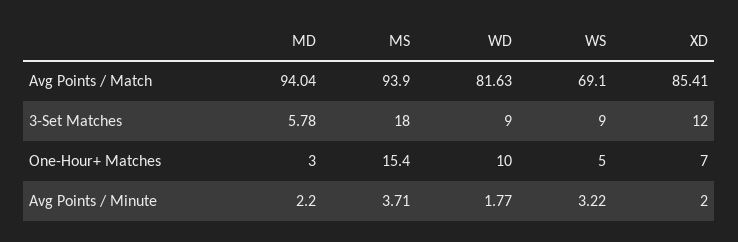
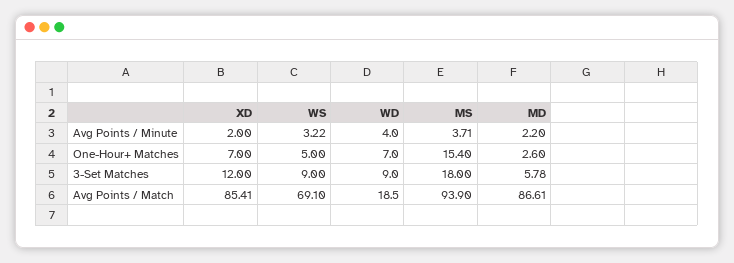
  {
    "MD": {
-     "Avg Points / Match": 94.04,
+     "Avg Points / Match": 86.61,
      "3-Set Matches": 5.78,
-     "One-Hour+ Matches": 3,
+     "One-Hour+ Matches": 2.6,
      "Avg Points / Minute": 2.2
    },
    "MS": {
      "Avg Points / Match": 93.9,
      "3-Set Matches": 18,
      "One-Hour+ Matches": 15.4,
      "Avg Points / Minute": 3.71
    },
    "WD": {
-     "Avg Points / Match": 81.63,
+     "Avg Points / Match": 18.5,
      "3-Set Matches": 9,
-     "One-Hour+ Matches": 10,
+     "One-Hour+ Matches": 7,
-     "Avg Points / Minute": 1.77
+     "Avg Points / Minute": 4
    },
    "WS": {
      "Avg Points / Match": 69.1,
      "3-Set Matches": 9,
      "One-Hour+ Matches": 5,
      "Avg Points / Minute": 3.22
    },
    "XD": {
      "Avg Points / Match": 85.41,
      "3-Set Matches": 12,
      "One-Hour+ Matches": 7,
      "Avg Points / Minute": 2
    }
  }

